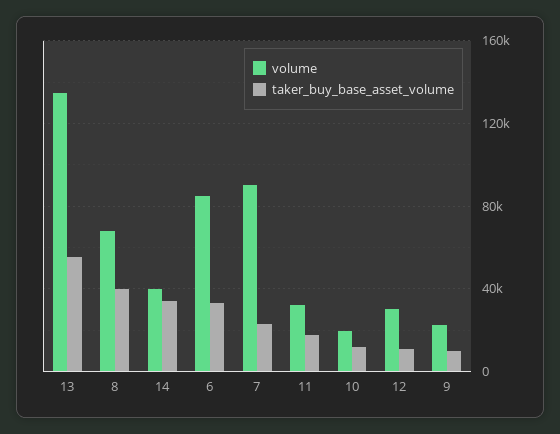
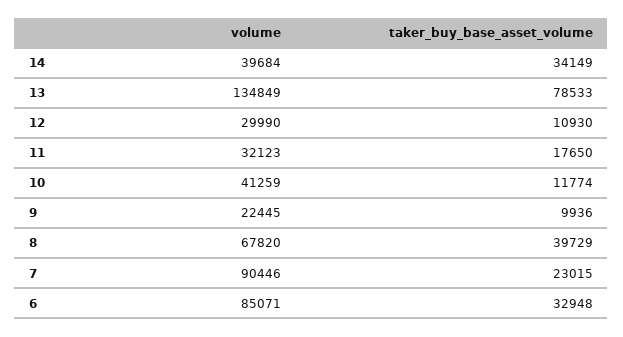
  {
    "volume": {
      "13": 134849,
      "8": 67820,
      "14": 39684,
      "6": 85071,
      "7": 90446,
      "11": 32123,
-     "10": 20000,
+     "10": 41259,
      "12": 29990,
      "9": 22445
    },
    "taker_buy_base_asset_volume": {
-     "13": 55000,
+     "13": 78533,
      "8": 39729,
      "14": 34149,
      "6": 32948,
      "7": 23015,
      "11": 17650,
      "10": 11774,
      "12": 10930,
      "9": 9936
    }
  }

